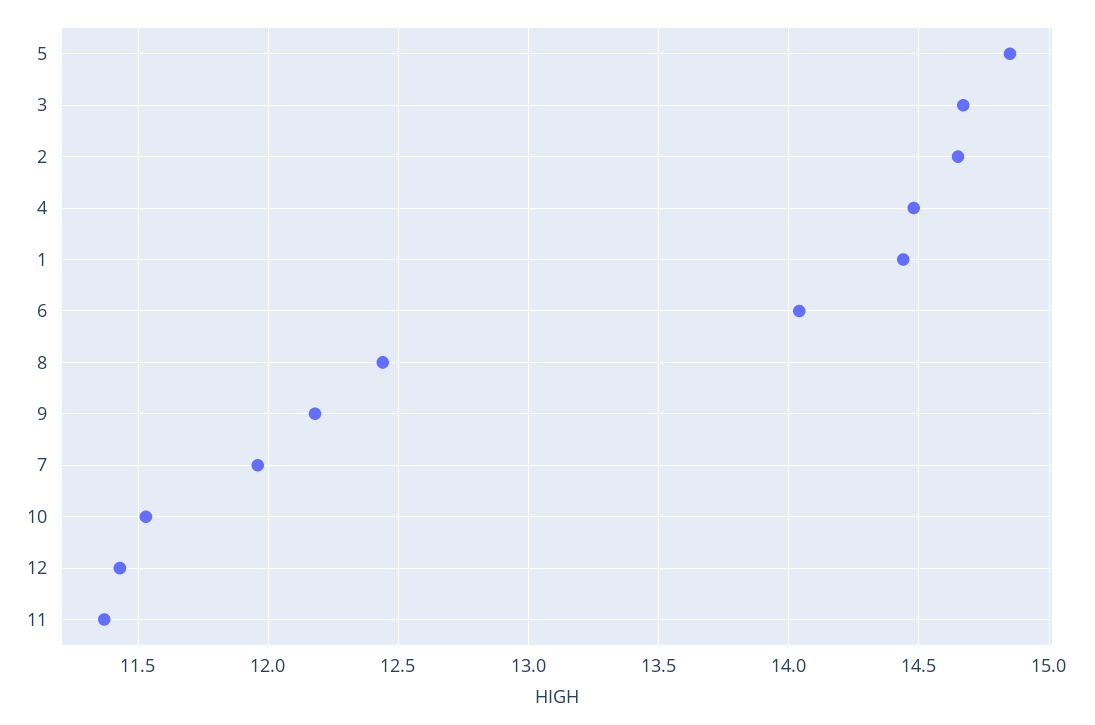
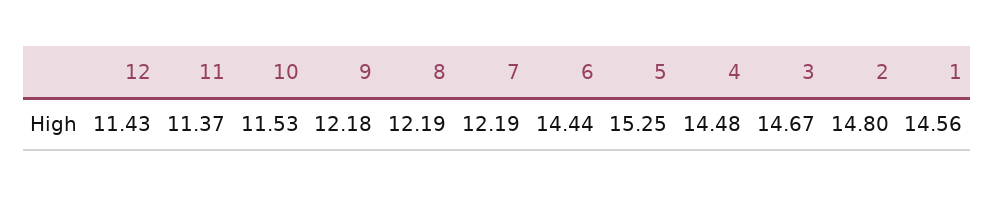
  {
-   "5": 14.85,
+   "5": 15.25,
    "3": 14.67,
-   "2": 14.65,
+   "2": 14.8,
    "4": 14.48,
-   "1": 14.45,
+   "1": 14.56,
-   "6": 14.05,
+   "6": 14.44,
-   "8": 12.45,
+   "8": 12.19,
    "9": 12.18,
-   "7": 11.95,
+   "7": 12.19,
    "10": 11.53,
    "12": 11.43,
    "11": 11.37
  }

